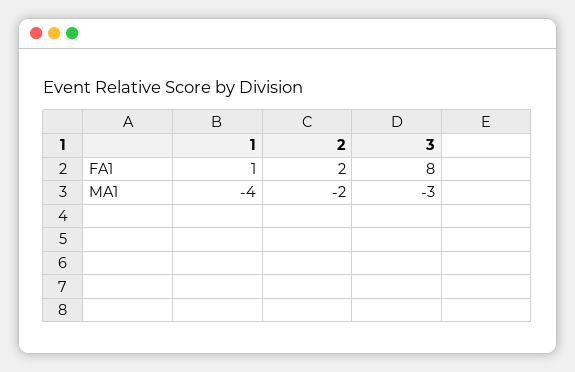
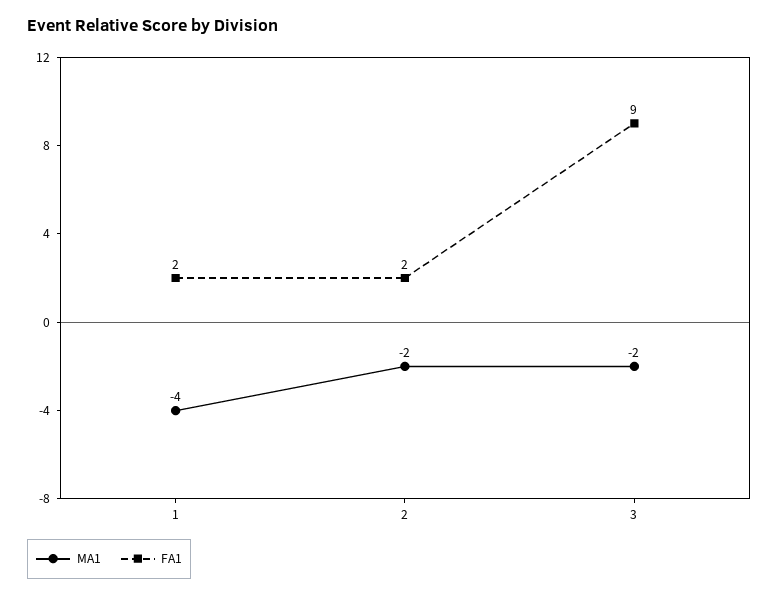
  {
    "FA1": {
-     "1": 1,
+     "1": 2,
      "2": 2,
-     "3": 8
+     "3": 9
    },
    "MA1": {
      "1": -4,
      "2": -2,
-     "3": -3
+     "3": -2
    }
  }

